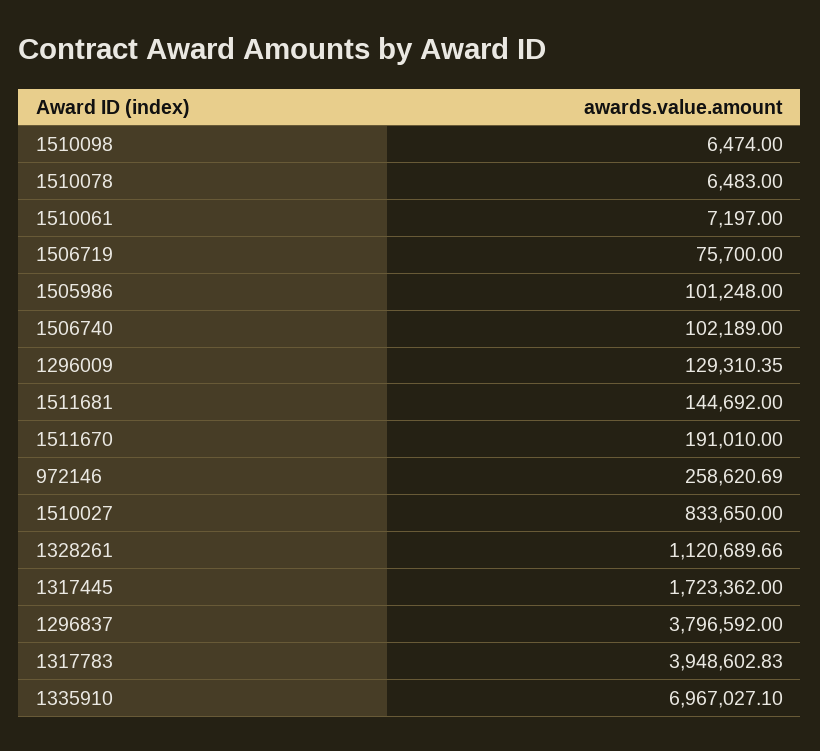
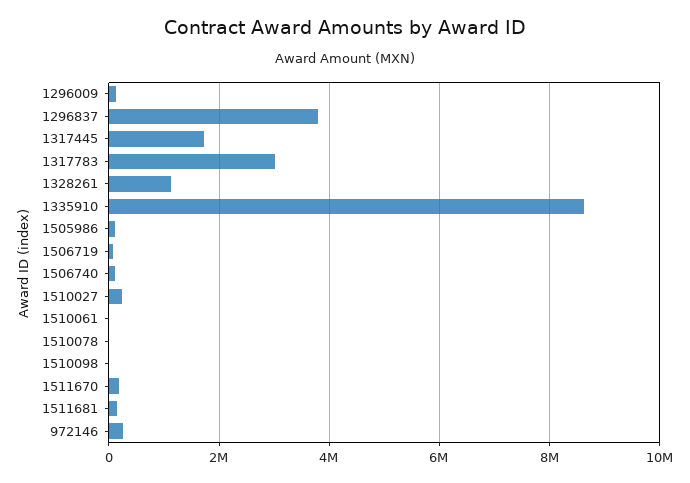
  {
    "1510098": 6474,
    "1510078": 6483,
    "1510061": 7197,
    "1506719": 75700,
    "1505986": 101248,
    "1506740": 102189,
    "1296009": 129310.35,
    "1511681": 144692,
    "1511670": 191010,
    "972146": 258620.69,
-   "1510027": 833650,
+   "1510027": 200000,
    "1328261": 1120689.66,
    "1317445": 1723362,
    "1296837": 3796592,
-   "1317783": 3948602.83,
+   "1317783": 3000000,
-   "1335910": 6967027.1
+   "1335910": 8600000
  }

